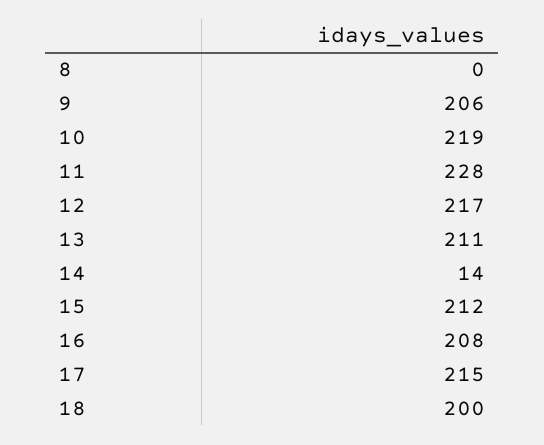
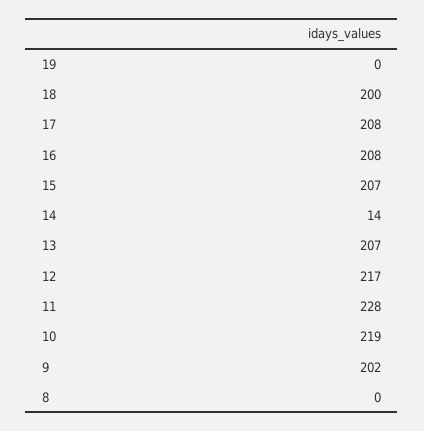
  {
    "8": 0,
-   "9": 206,
+   "9": 202,
    "10": 219,
    "11": 228,
    "12": 217,
-   "13": 211,
+   "13": 207,
    "14": 14,
-   "15": 212,
+   "15": 207,
    "16": 208,
-   "17": 215,
+   "17": 208,
-   "18": 200
+   "18": 200,
+   "19": 0
  }

